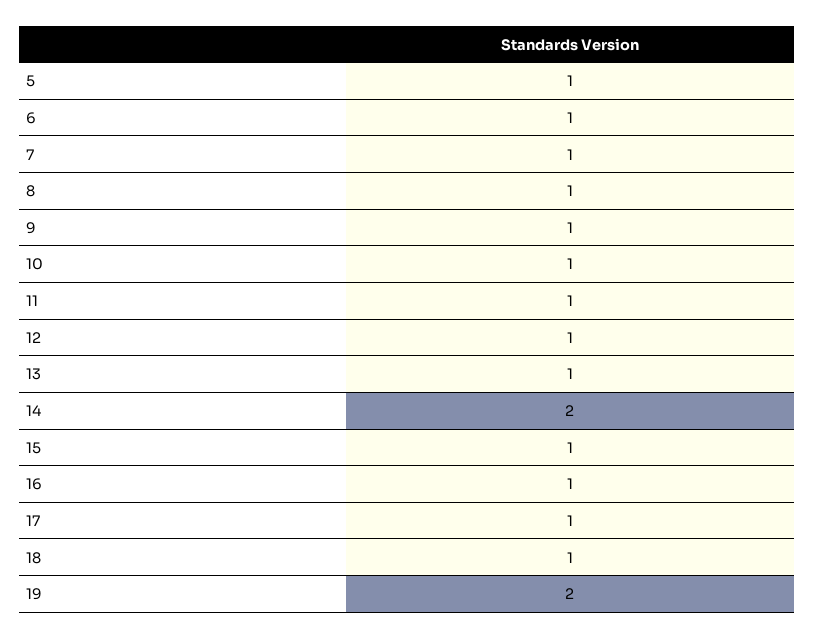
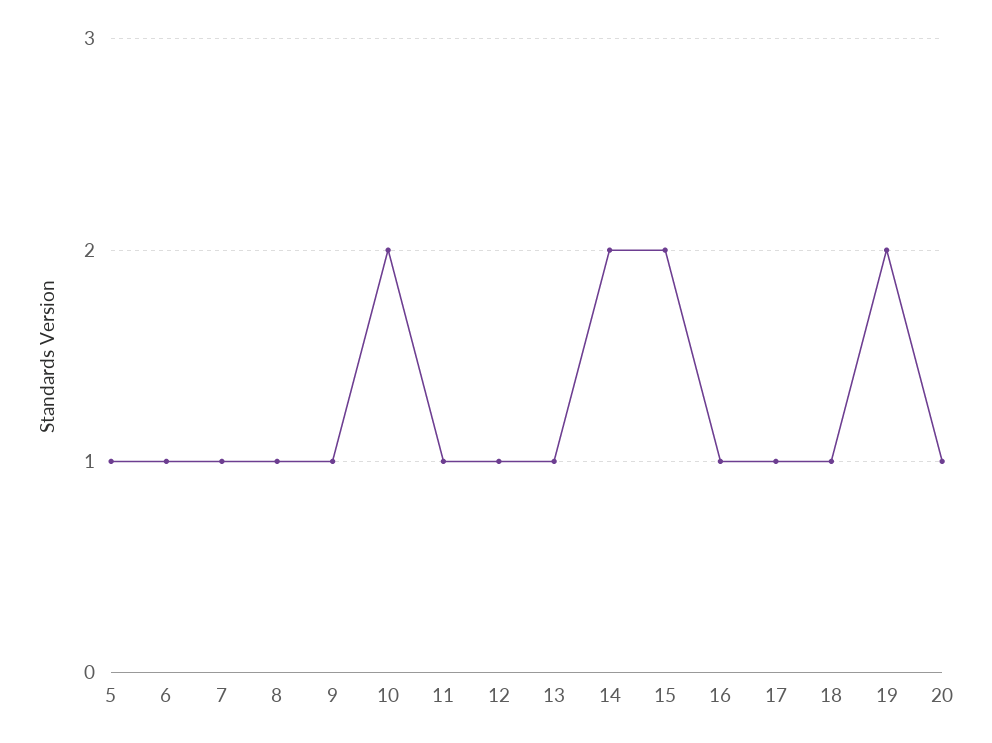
  {
    "5": 1,
    "6": 1,
    "7": 1,
    "8": 1,
    "9": 1,
-   "10": 1,
+   "10": 2,
    "11": 1,
    "12": 1,
    "13": 1,
    "14": 2,
-   "15": 1,
+   "15": 2,
    "16": 1,
    "17": 1,
    "18": 1,
-   "19": 2
+   "19": 2,
+   "20": 1
  }

